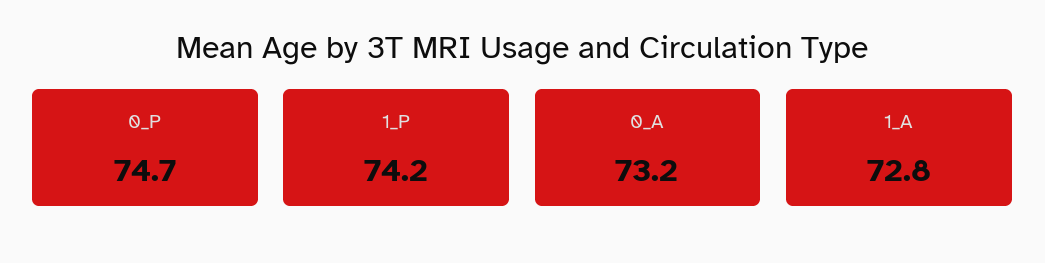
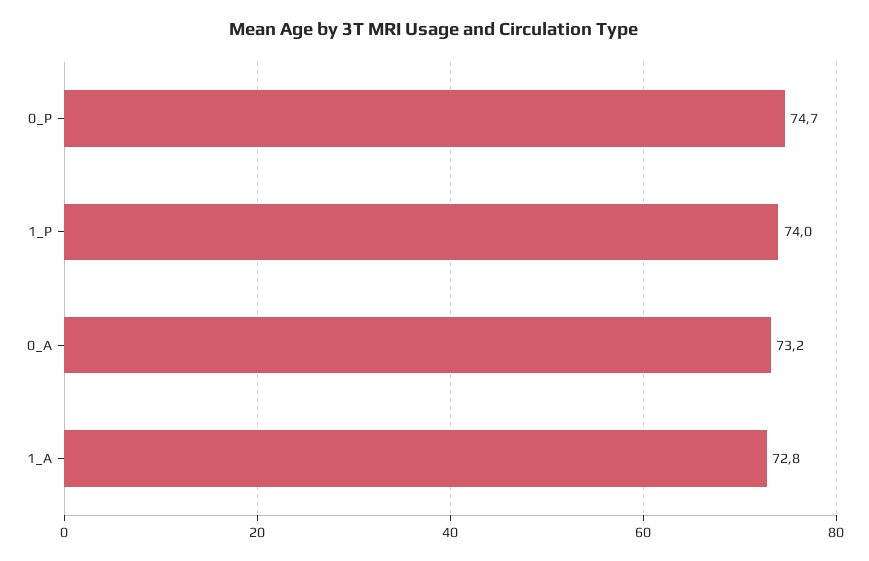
  {
    "0_P": 74.7,
-   "1_P": 74.2,
+   "1_P": 74,
    "0_A": 73.2,
    "1_A": 72.8
  }

